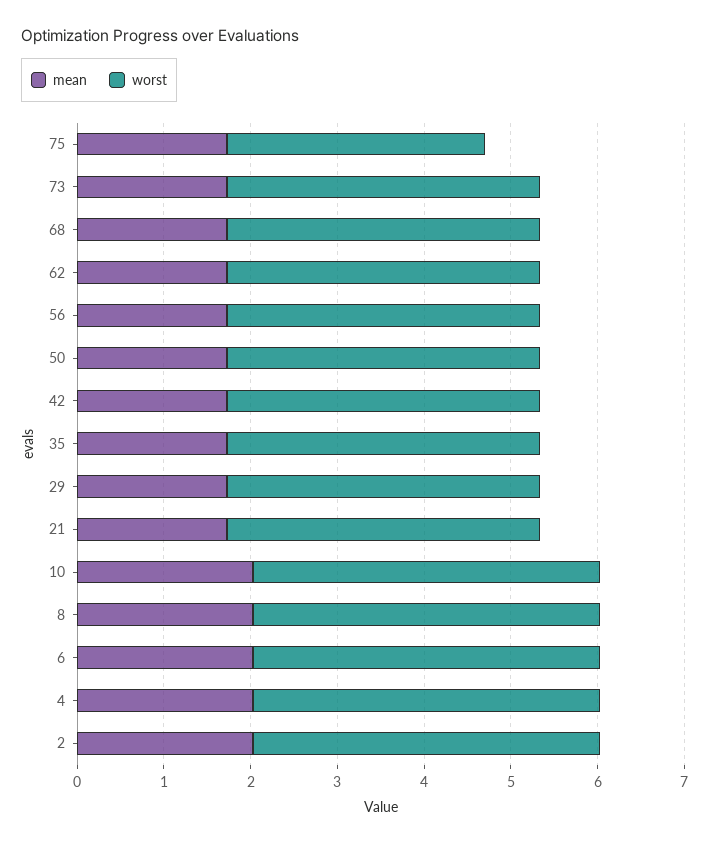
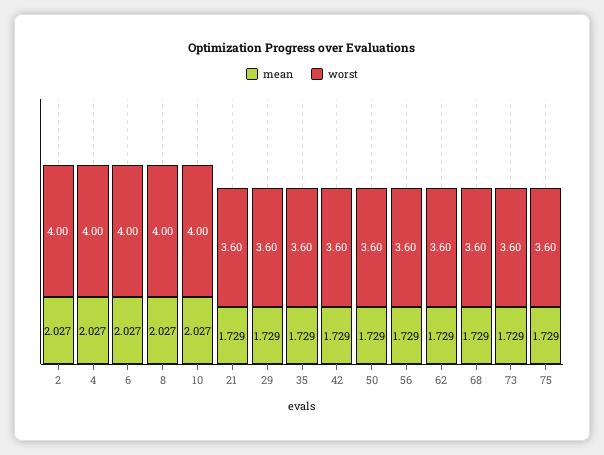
  {
    "mean": {
      "75": 1.729,
      "73": 1.729,
      "68": 1.729,
      "62": 1.729,
      "56": 1.729,
      "50": 1.729,
      "42": 1.729,
      "35": 1.729,
      "29": 1.729,
      "21": 1.729,
      "10": 2.027,
      "8": 2.027,
      "6": 2.027,
      "4": 2.027,
      "2": 2.027
    },
    "worst": {
-     "75": 3,
+     "75": 3.6,
      "73": 3.6,
      "68": 3.6,
      "62": 3.6,
      "56": 3.6,
      "50": 3.6,
      "42": 3.6,
      "35": 3.6,
      "29": 3.6,
      "21": 3.6,
      "10": 4,
      "8": 4,
      "6": 4,
      "4": 4,
      "2": 4
    }
  }

